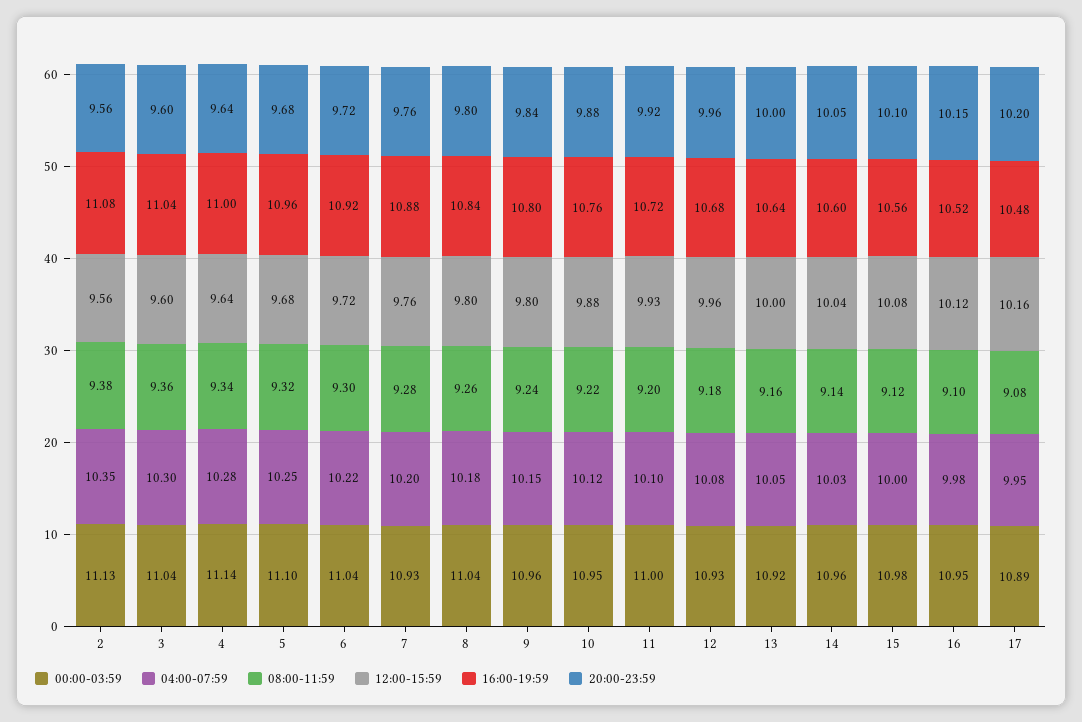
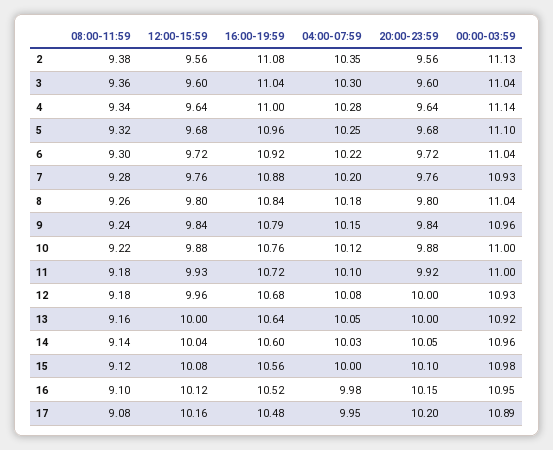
  {
    "00:00-03:59": {
      "2": 11.13,
      "3": 11.04,
      "4": 11.14,
      "5": 11.1,
      "6": 11.04,
      "7": 10.93,
      "8": 11.04,
      "9": 10.96,
-     "10": 10.95,
+     "10": 11,
      "11": 11,
      "12": 10.93,
      "13": 10.92,
      "14": 10.96,
      "15": 10.98,
      "16": 10.95,
      "17": 10.89
    },
    "04:00-07:59": {
      "2": 10.35,
      "3": 10.3,
      "4": 10.28,
      "5": 10.25,
      "6": 10.22,
      "7": 10.2,
      "8": 10.18,
      "9": 10.15,
      "10": 10.12,
      "11": 10.1,
      "12": 10.08,
      "13": 10.05,
      "14": 10.03,
      "15": 10,
      "16": 9.98,
      "17": 9.95
    },
    "08:00-11:59": {
      "2": 9.38,
      "3": 9.36,
      "4": 9.34,
      "5": 9.32,
      "6": 9.3,
      "7": 9.28,
      "8": 9.26,
      "9": 9.24,
      "10": 9.22,
-     "11": 9.2,
+     "11": 9.18,
      "12": 9.18,
      "13": 9.16,
      "14": 9.14,
      "15": 9.12,
      "16": 9.1,
      "17": 9.08
    },
    "12:00-15:59": {
      "2": 9.56,
      "3": 9.6,
      "4": 9.64,
      "5": 9.68,
      "6": 9.72,
      "7": 9.76,
      "8": 9.8,
-     "9": 9.8,
+     "9": 9.84,
      "10": 9.88,
      "11": 9.93,
      "12": 9.96,
      "13": 10,
      "14": 10.04,
      "15": 10.08,
      "16": 10.12,
      "17": 10.16
    },
    "16:00-19:59": {
      "2": 11.08,
      "3": 11.04,
      "4": 11,
      "5": 10.96,
      "6": 10.92,
      "7": 10.88,
      "8": 10.84,
-     "9": 10.8,
+     "9": 10.79,
      "10": 10.76,
      "11": 10.72,
      "12": 10.68,
      "13": 10.64,
      "14": 10.6,
      "15": 10.56,
      "16": 10.52,
      "17": 10.48
    },
    "20:00-23:59": {
      "2": 9.56,
      "3": 9.6,
      "4": 9.64,
      "5": 9.68,
      "6": 9.72,
      "7": 9.76,
      "8": 9.8,
      "9": 9.84,
      "10": 9.88,
      "11": 9.92,
-     "12": 9.96,
+     "12": 10,
      "13": 10,
      "14": 10.05,
      "15": 10.1,
      "16": 10.15,
      "17": 10.2
    }
  }

